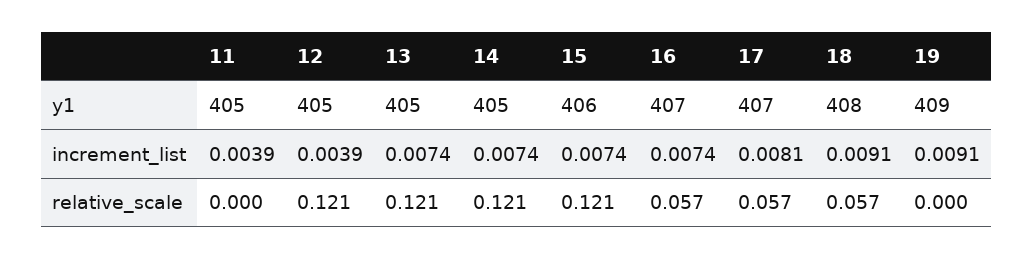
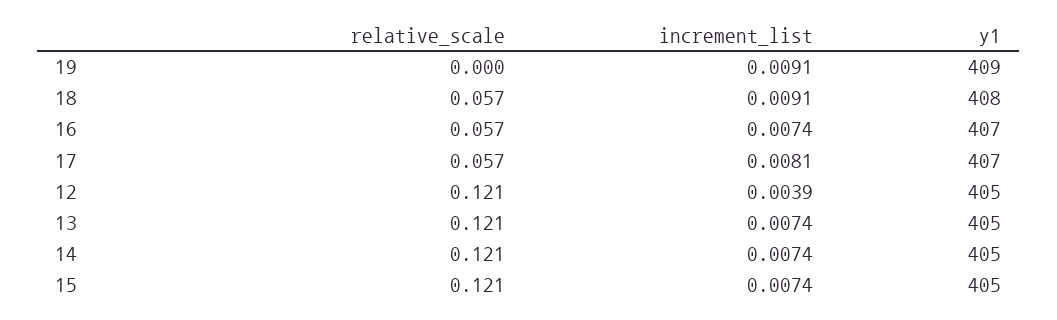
  {
-   "11": {
-     "y1": 405,
-     "increment_list": 0.0039,
-     "relative_scale": 0
-   },
    "12": {
      "y1": 405,
      "increment_list": 0.0039,
      "relative_scale": 0.121
    },
    "13": {
      "y1": 405,
      "increment_list": 0.0074,
      "relative_scale": 0.121
    },
    "14": {
      "y1": 405,
      "increment_list": 0.0074,
      "relative_scale": 0.121
    },
    "15": {
-     "y1": 406,
+     "y1": 405,
      "increment_list": 0.0074,
      "relative_scale": 0.121
    },
    "16": {
      "y1": 407,
      "increment_list": 0.0074,
      "relative_scale": 0.057
    },
    "17": {
      "y1": 407,
      "increment_list": 0.0081,
      "relative_scale": 0.057
    },
    "18": {
      "y1": 408,
      "increment_list": 0.0091,
      "relative_scale": 0.057
    },
    "19": {
      "y1": 409,
      "increment_list": 0.0091,
      "relative_scale": 0
    }
  }

